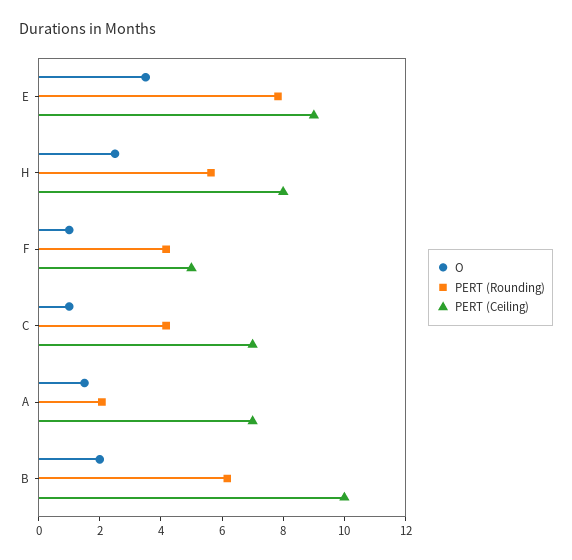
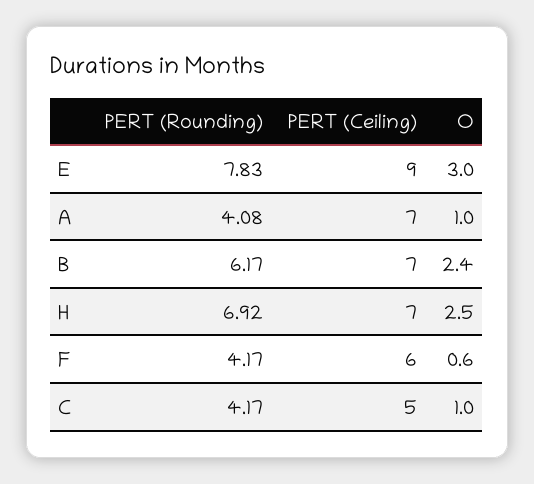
  {
    "O": {
-     "E": 3.5,
+     "E": 3,
      "H": 2.5,
-     "F": 1,
+     "F": 0.6,
      "C": 1,
-     "A": 1.5,
+     "A": 1,
-     "B": 2
+     "B": 2.4
    },
    "PERT (Rounding)": {
      "E": 7.83,
-     "H": 5.5,
+     "H": 6.92,
      "F": 4.17,
      "C": 4.17,
-     "A": 2,
+     "A": 4.08,
      "B": 6.17
    },
    "PERT (Ceiling)": {
      "E": 9,
-     "H": 8,
+     "H": 7,
-     "F": 5,
+     "F": 6,
-     "C": 7,
+     "C": 5,
      "A": 7,
-     "B": 10
+     "B": 7
    }
  }

